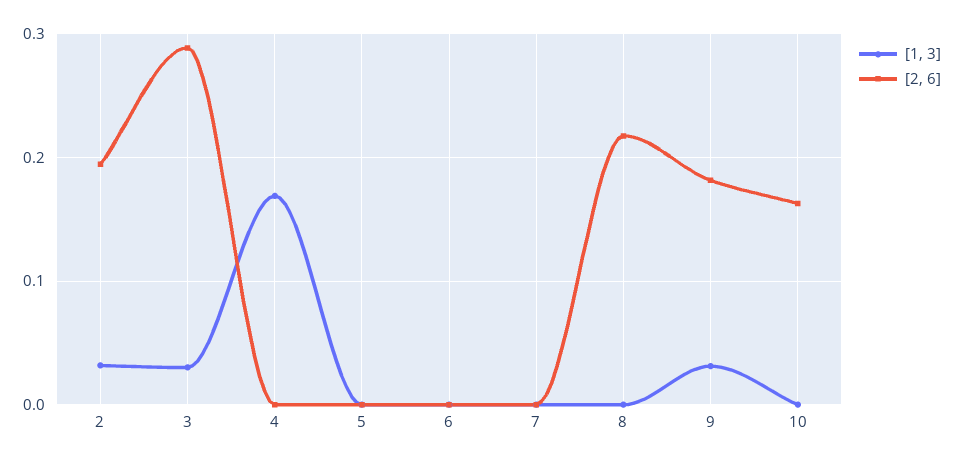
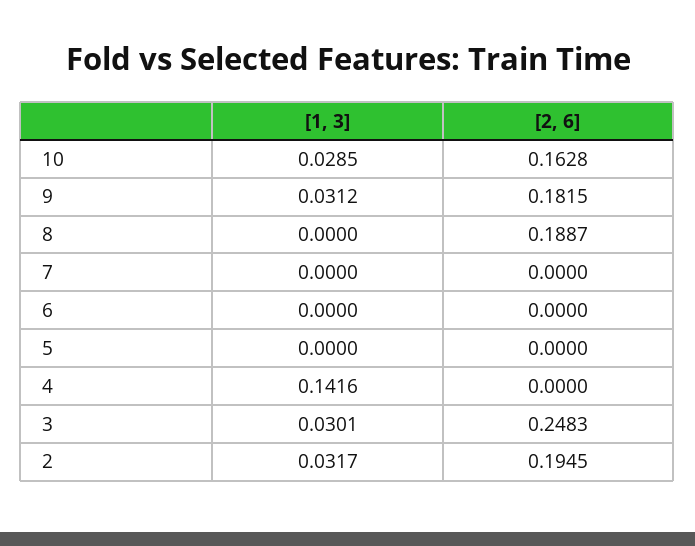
  {
    "[1, 3]": {
      "2": 0.0317,
      "3": 0.0301,
-     "4": 0.17,
+     "4": 0.1416,
      "5": 0,
      "6": 0,
      "7": 0,
      "8": 0,
      "9": 0.0312,
-     "10": 0
+     "10": 0.0285
    },
    "[2, 6]": {
      "2": 0.1945,
-     "3": 0.29,
+     "3": 0.2483,
      "4": 0,
      "5": 0,
      "6": 0,
      "7": 0,
-     "8": 0.22,
+     "8": 0.1887,
      "9": 0.1815,
      "10": 0.1628
    }
  }

